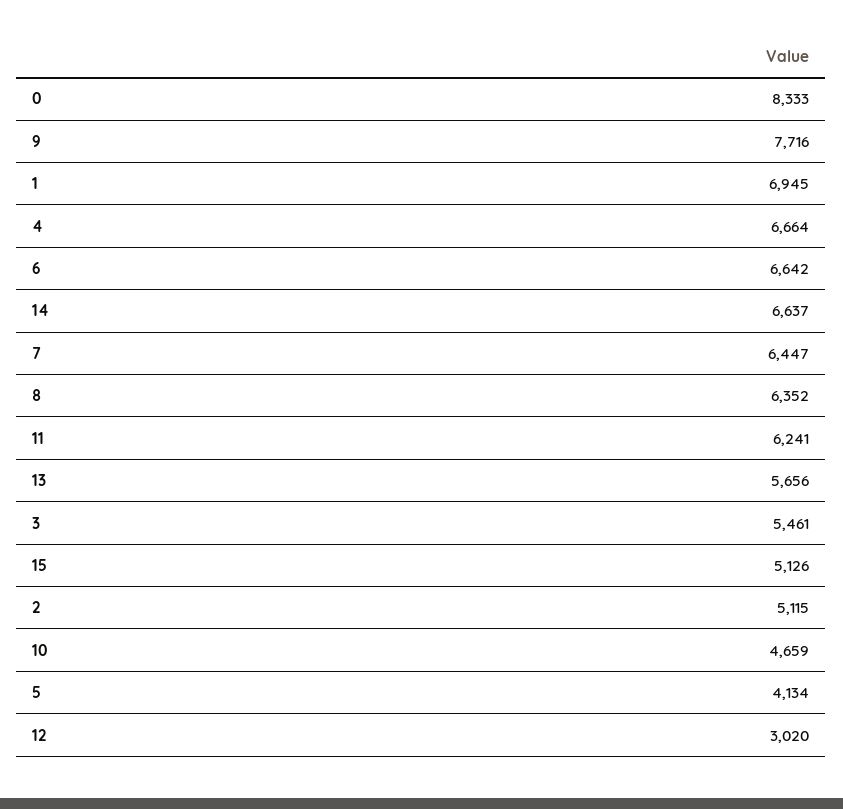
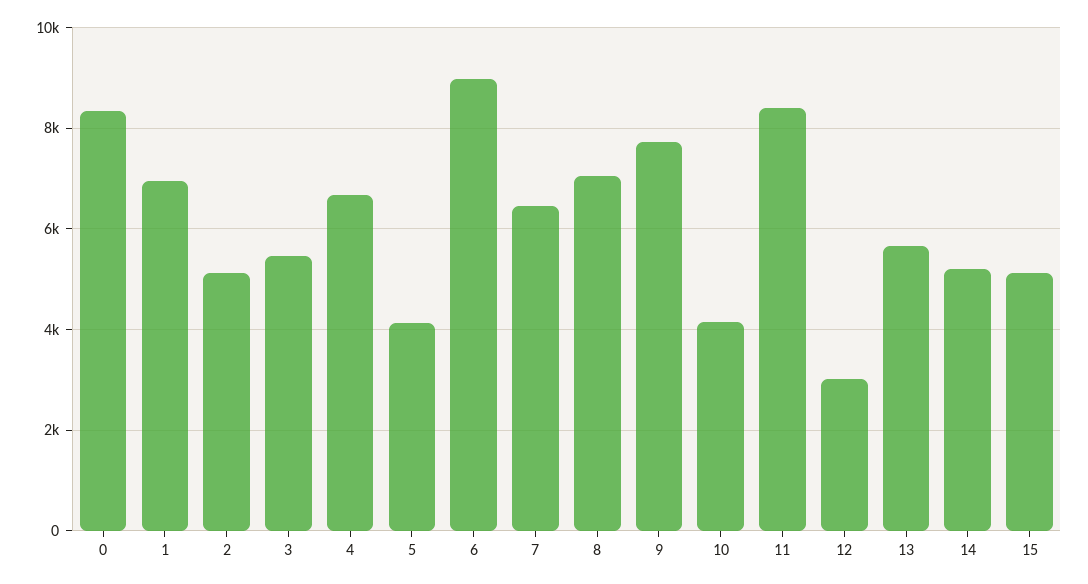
  {
    "0": 8333,
    "9": 7716,
    "1": 6945,
    "4": 6664,
-   "6": 6642,
+   "6": 9000,
-   "14": 6637,
+   "14": 5200,
    "7": 6447,
-   "8": 6352,
+   "8": 7000,
-   "11": 6241,
+   "11": 8400,
    "13": 5656,
    "3": 5461,
    "15": 5126,
    "2": 5115,
-   "10": 4659,
+   "10": 4200,
    "5": 4134,
    "12": 3020
  }

